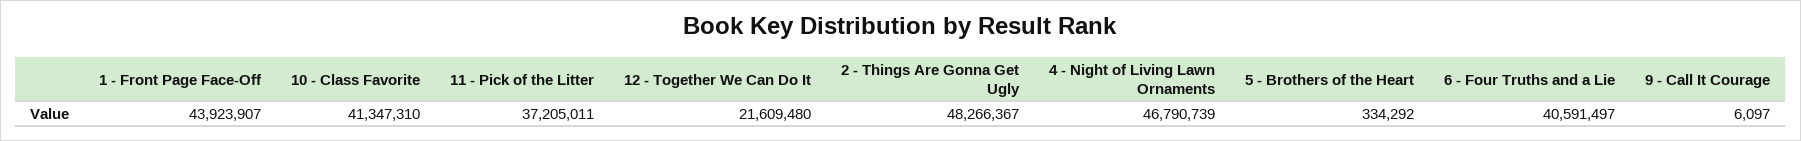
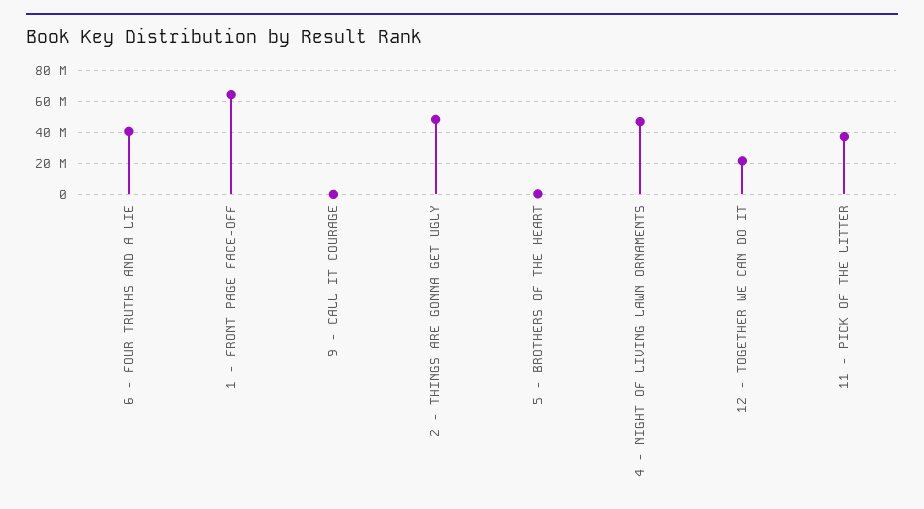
  {
-   "1 - Front Page Face-Off": 43923907,
+   "1 - Front Page Face-Off": 65000000,
-   "10 - Class Favorite": 41347310,
    "11 - Pick of the Litter": 37205011,
    "12 - Together We Can Do It": 21609480,
    "2 - Things Are Gonna Get Ugly": 48266367,
    "4 - Night of Living Lawn Ornaments": 46790739,
    "5 - Brothers of the Heart": 334292,
    "6 - Four Truths and a Lie": 40591497,
    "9 - Call It Courage": 6097
  }

